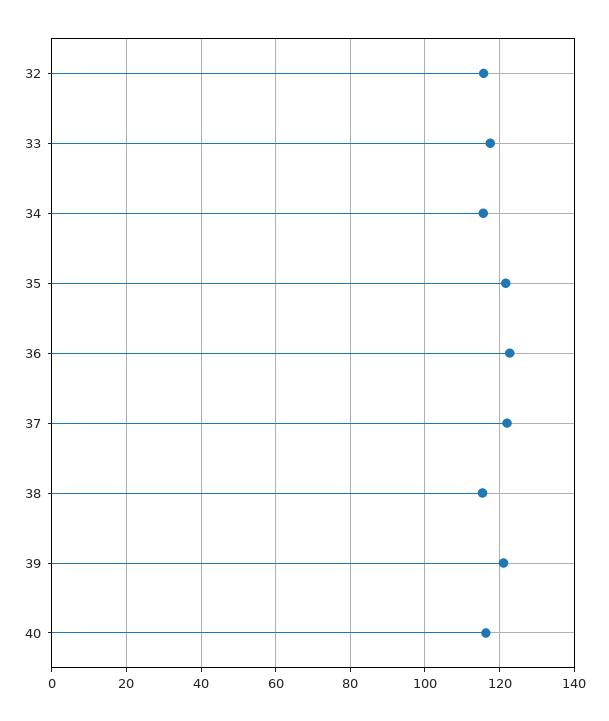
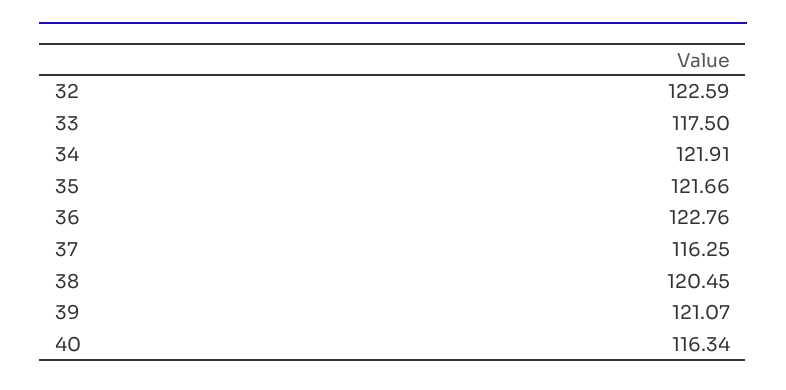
  {
-   "32": 116,
+   "32": 122.59,
    "33": 117.5,
-   "34": 116,
+   "34": 121.91,
    "35": 121.66,
    "36": 122.76,
-   "37": 122,
+   "37": 116.25,
-   "38": 116,
+   "38": 120.45,
    "39": 121.07,
    "40": 116.34
  }

